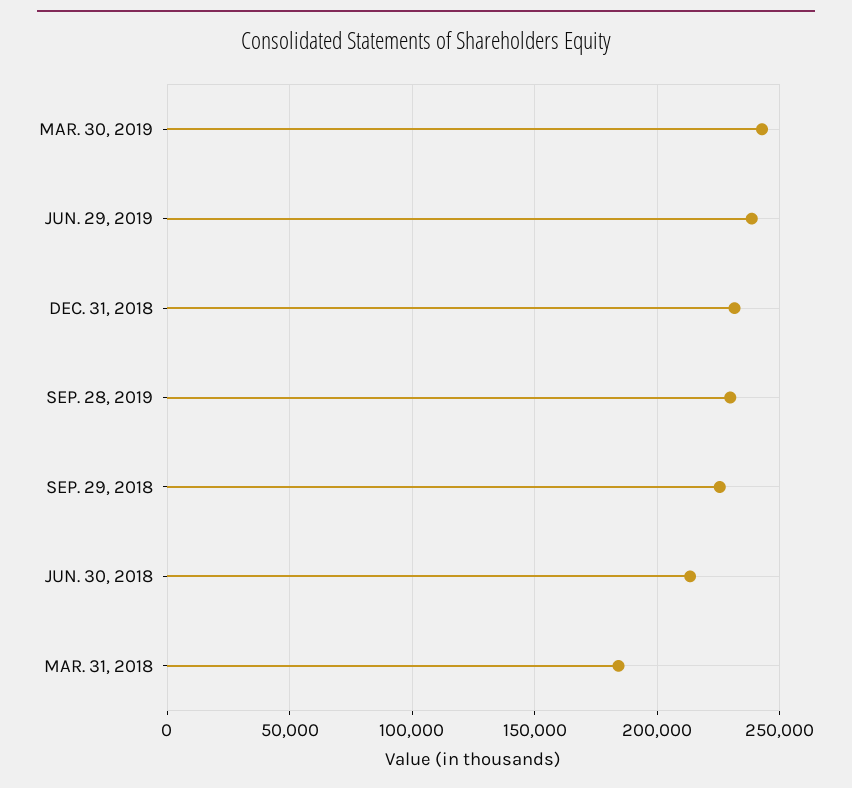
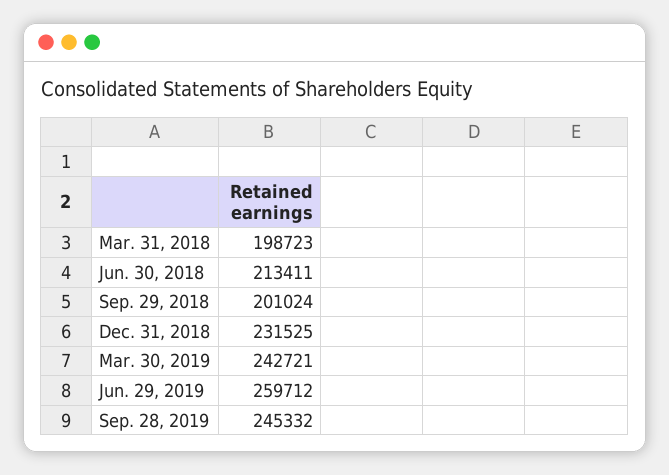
  {
    "MAR. 30, 2019": 242721,
-   "JUN. 29, 2019": 240000,
+   "JUN. 29, 2019": 259712,
    "DEC. 31, 2018": 231525,
-   "SEP. 28, 2019": 230000,
+   "SEP. 28, 2019": 245332,
-   "SEP. 29, 2018": 225000,
+   "SEP. 29, 2018": 201024,
    "JUN. 30, 2018": 213411,
-   "MAR. 31, 2018": 185000
+   "MAR. 31, 2018": 198723
  }

